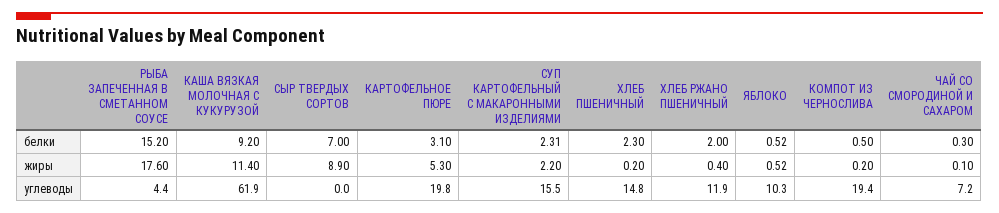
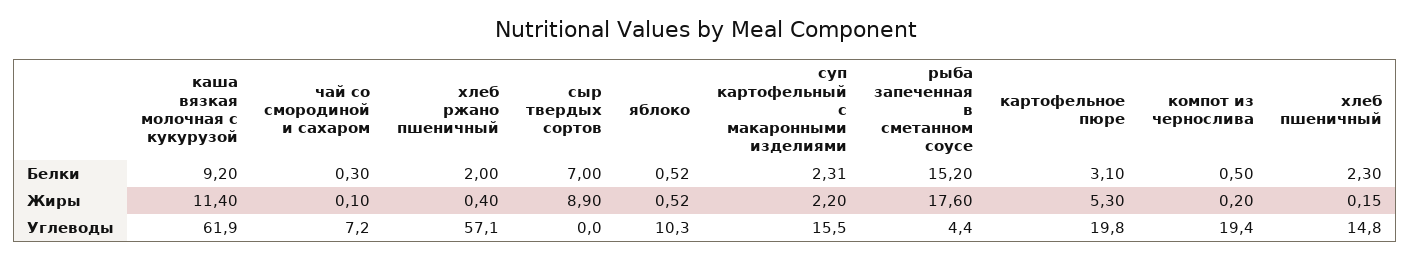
  {
    "РЫБА ЗАПЕЧЕННАЯ В СМЕТАННОМ СОУСЕ": {
      "белки": 15.2,
      "жиры": 17.6,
      "углеводы": 4.4
    },
    "КАША ВЯЗКАЯ МОЛОЧНАЯ С КУКУРУЗОЙ": {
      "белки": 9.2,
      "жиры": 11.4,
      "углеводы": 61.9
    },
    "СЫР ТВЕРДЫХ СОРТОВ": {
      "белки": 7,
      "жиры": 8.9,
      "углеводы": 0
    },
    "КАРТОФЕЛЬНОЕ ПЮРЕ": {
      "белки": 3.1,
      "жиры": 5.3,
      "углеводы": 19.8
    },
    "СУП КАРТОФЕЛЬНЫЙ С МАКАРОННЫМИ ИЗДЕЛИЯМИ": {
      "белки": 2.31,
      "жиры": 2.2,
      "углеводы": 15.5
    },
    "ХЛЕБ ПШЕНИЧНЫЙ": {
      "белки": 2.3,
-     "жиры": 0.2,
+     "жиры": 0.15,
      "углеводы": 14.8
    },
    "ХЛЕБ РЖАНО ПШЕНИЧНЫЙ": {
      "белки": 2,
      "жиры": 0.4,
-     "углеводы": 11.9
+     "углеводы": 57.1
    },
    "ЯБЛОКО": {
      "белки": 0.52,
      "жиры": 0.52,
      "углеводы": 10.3
    },
    "КОМПОТ ИЗ ЧЕРНОСЛИВА": {
      "белки": 0.5,
      "жиры": 0.2,
      "углеводы": 19.4
    },
    "ЧАЙ СО СМОРОДИНОЙ И САХАРОМ": {
      "белки": 0.3,
      "жиры": 0.1,
      "углеводы": 7.2
    }
  }

